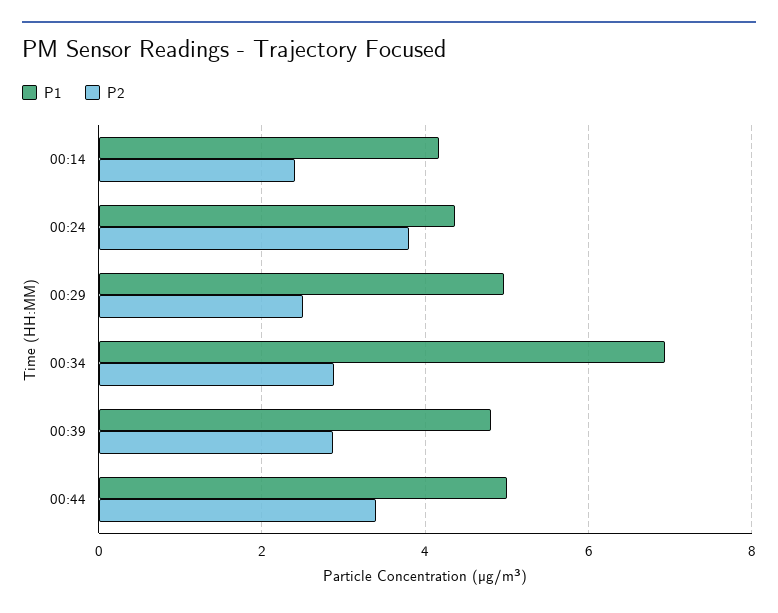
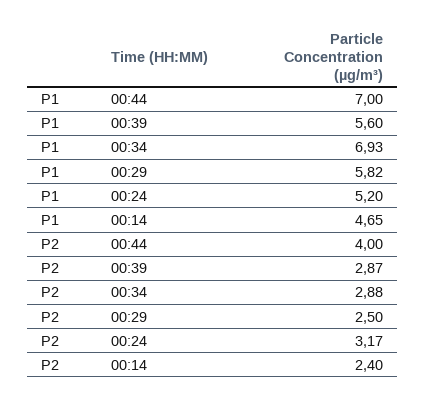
  {
    "P1": {
-     "00:14": 4.2,
+     "00:14": 4.65,
-     "00:24": 4.4,
+     "00:24": 5.2,
-     "00:29": 5,
+     "00:29": 5.82,
      "00:34": 6.93,
-     "00:39": 4.8,
+     "00:39": 5.6,
-     "00:44": 5
+     "00:44": 7
    },
    "P2": {
      "00:14": 2.4,
-     "00:24": 3.8,
+     "00:24": 3.17,
      "00:29": 2.5,
      "00:34": 2.88,
      "00:39": 2.87,
-     "00:44": 3.4
+     "00:44": 4
    }
  }

